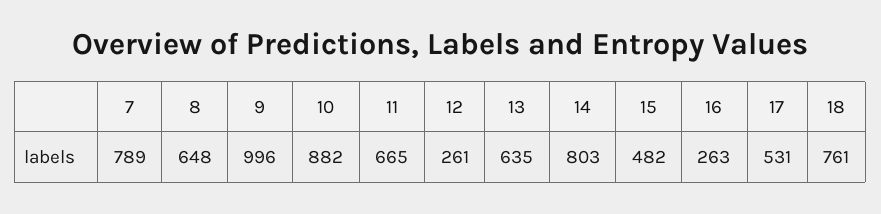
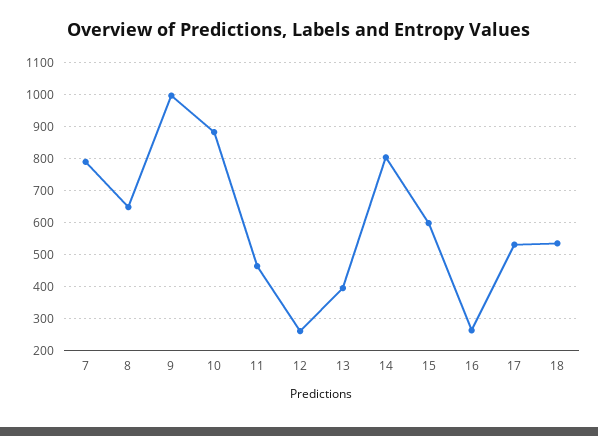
  {
    "7": 789,
    "8": 648,
    "9": 996,
    "10": 882,
-   "11": 665,
+   "11": 460,
    "12": 261,
-   "13": 635,
+   "13": 400,
    "14": 803,
-   "15": 482,
+   "15": 600,
    "16": 263,
    "17": 531,
-   "18": 761
+   "18": 540
  }

